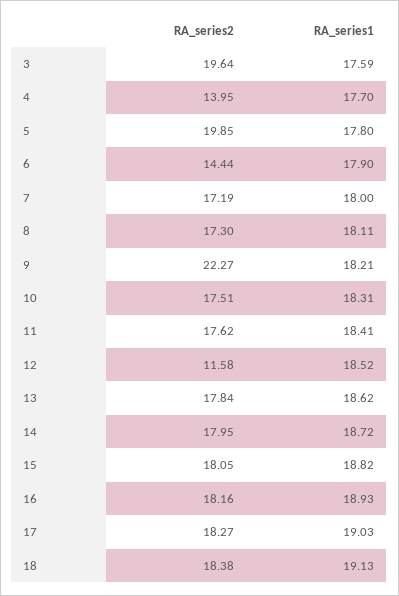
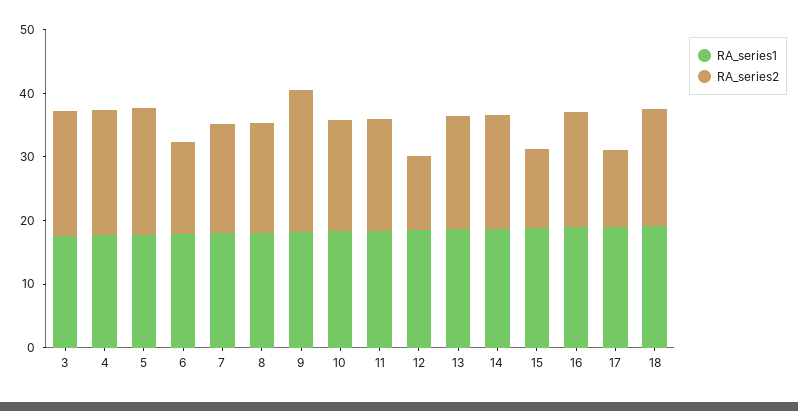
  {
    "RA_series2": {
      "3": 19.64,
-     "4": 13.95,
+     "4": 20,
      "5": 19.85,
      "6": 14.44,
      "7": 17.19,
      "8": 17.3,
      "9": 22.27,
      "10": 17.51,
      "11": 17.62,
      "12": 11.58,
      "13": 17.84,
      "14": 17.95,
-     "15": 18.05,
+     "15": 12,
      "16": 18.16,
-     "17": 18.27,
+     "17": 12,
      "18": 18.38
    },
    "RA_series1": {
      "3": 17.59,
      "4": 17.7,
      "5": 17.8,
      "6": 17.9,
      "7": 18,
      "8": 18.11,
      "9": 18.21,
      "10": 18.31,
      "11": 18.41,
      "12": 18.52,
      "13": 18.62,
      "14": 18.72,
      "15": 18.82,
      "16": 18.93,
      "17": 19.03,
      "18": 19.13
    }
  }

